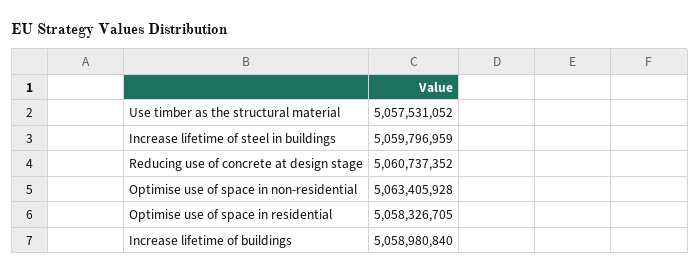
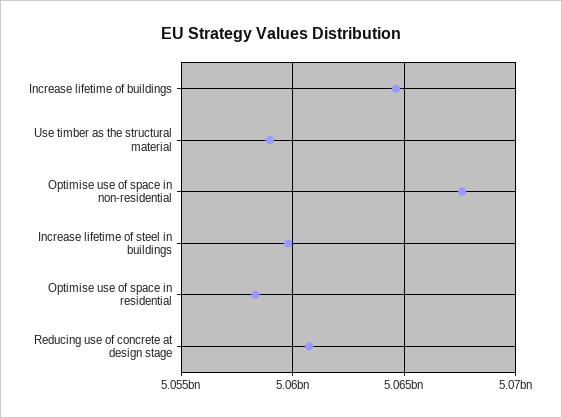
  {
-   "Use timber as the structural material": 5057531052,
+   "Use timber as the structural material": 5059000000,
    "Increase lifetime of steel in buildings": 5059796959,
    "Reducing use of concrete at design stage": 5060737352,
-   "Optimise use of space in non-residential": 5063405928,
+   "Optimise use of space in non-residential": 5067500000,
    "Optimise use of space in residential": 5058326705,
-   "Increase lifetime of buildings": 5058980840
+   "Increase lifetime of buildings": 5064500000
  }

